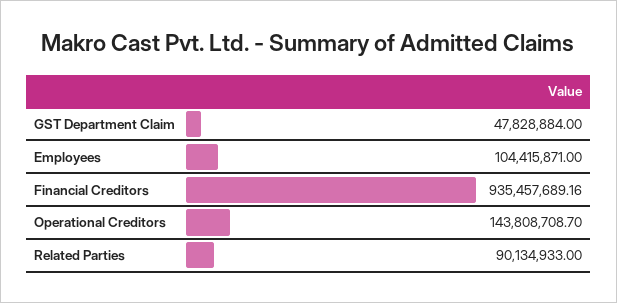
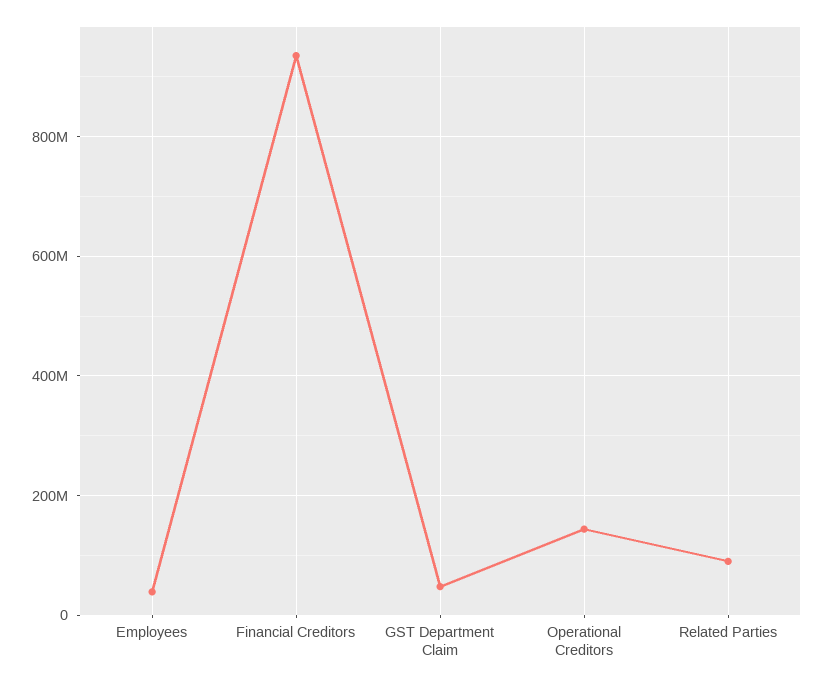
  {
    "GST Department Claim": 47828884,
-   "Employees": 104415871,
+   "Employees": 40000000,
    "Financial Creditors": 935457689.16,
    "Operational Creditors": 143808708.7,
    "Related Parties": 90134933
  }

